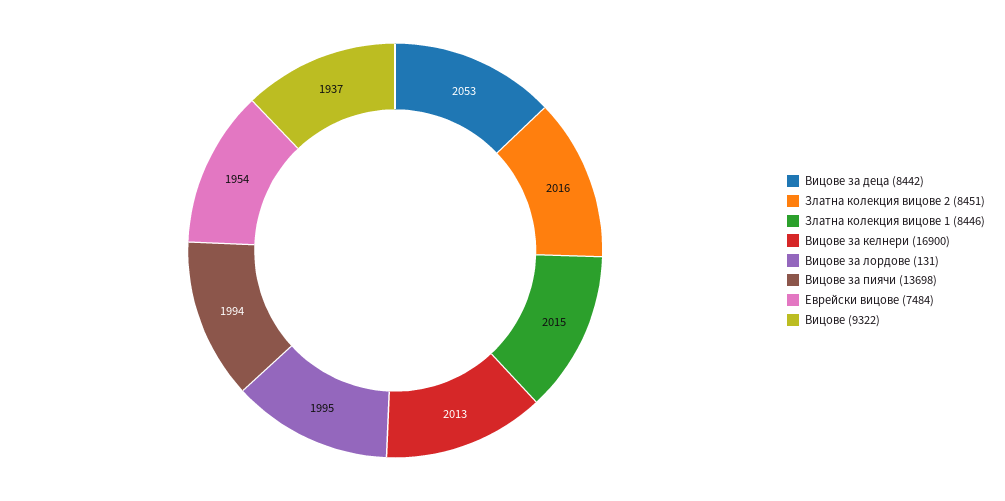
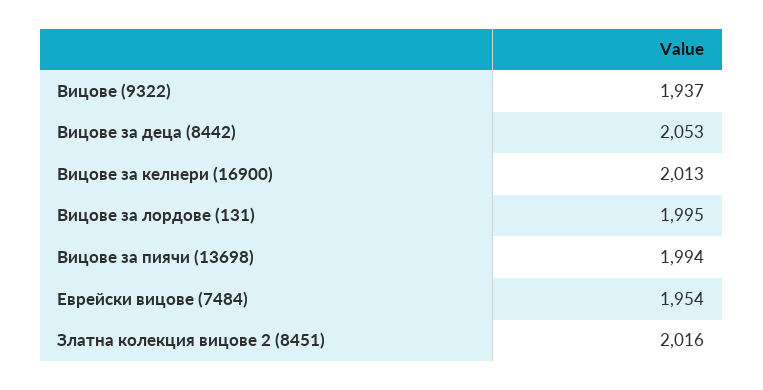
  {
    "Вицове за деца (8442)": 2053,
    "Златна колекция вицове 2 (8451)": 2016,
-   "Златна колекция вицове 1 (8446)": 2015,
    "Вицове за келнери (16900)": 2013,
    "Вицове за лордове (131)": 1995,
    "Вицове за пиячи (13698)": 1994,
    "Еврейски вицове (7484)": 1954,
    "Вицове (9322)": 1937
  }

